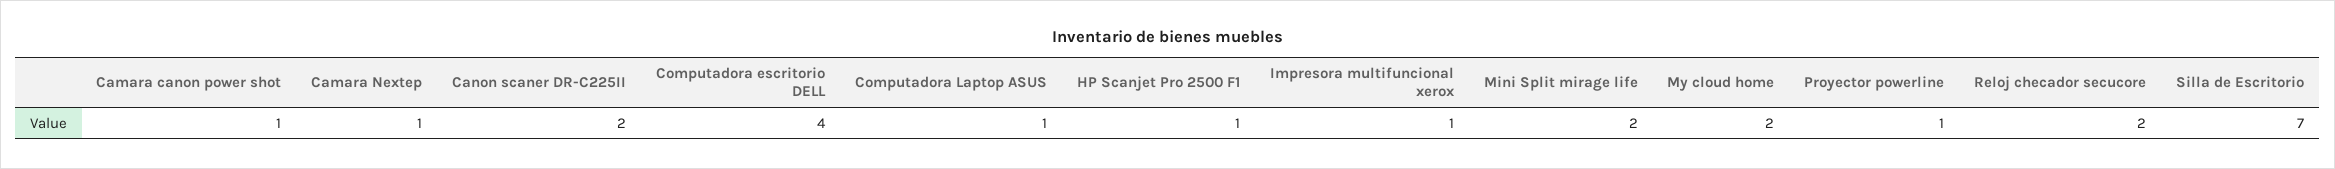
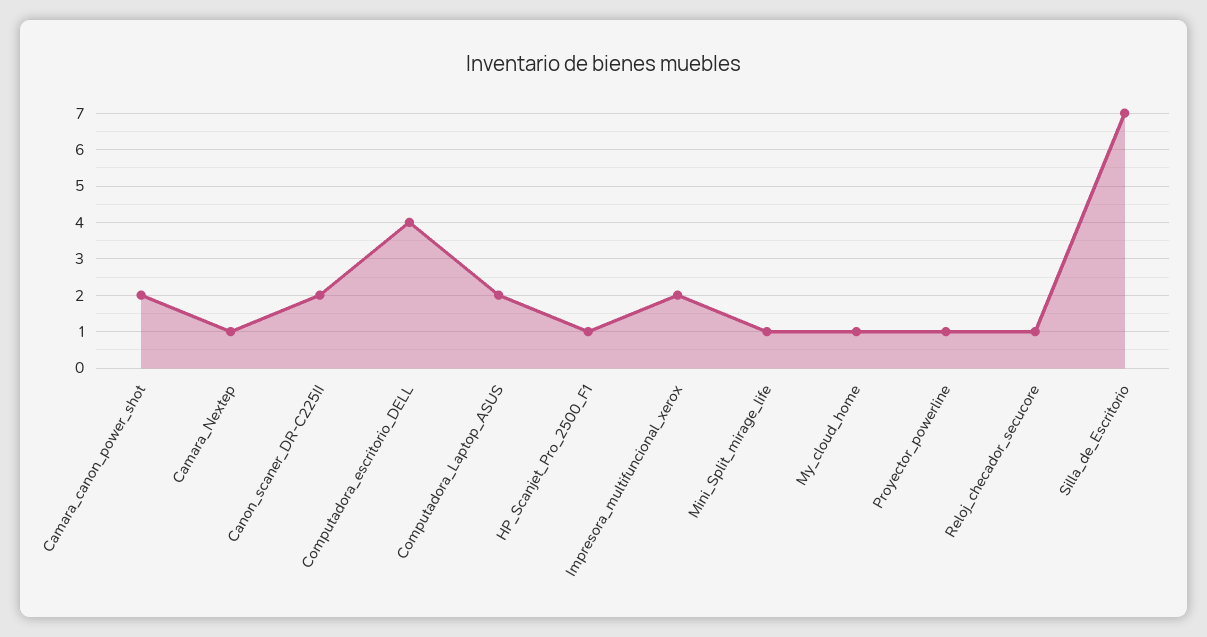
  {
-   "Camara canon power shot": 1,
+   "Camara canon power shot": 2,
    "Camara Nextep": 1,
    "Canon scaner DR-C225II": 2,
    "Computadora escritorio DELL": 4,
-   "Computadora Laptop ASUS": 1,
+   "Computadora Laptop ASUS": 2,
    "HP Scanjet Pro 2500 F1": 1,
-   "Impresora multifuncional xerox": 1,
+   "Impresora multifuncional xerox": 2,
-   "Mini Split mirage life": 2,
+   "Mini Split mirage life": 1,
-   "My cloud home": 2,
+   "My cloud home": 1,
    "Proyector powerline": 1,
-   "Reloj checador secucore": 2,
+   "Reloj checador secucore": 1,
    "Silla de Escritorio": 7
  }

